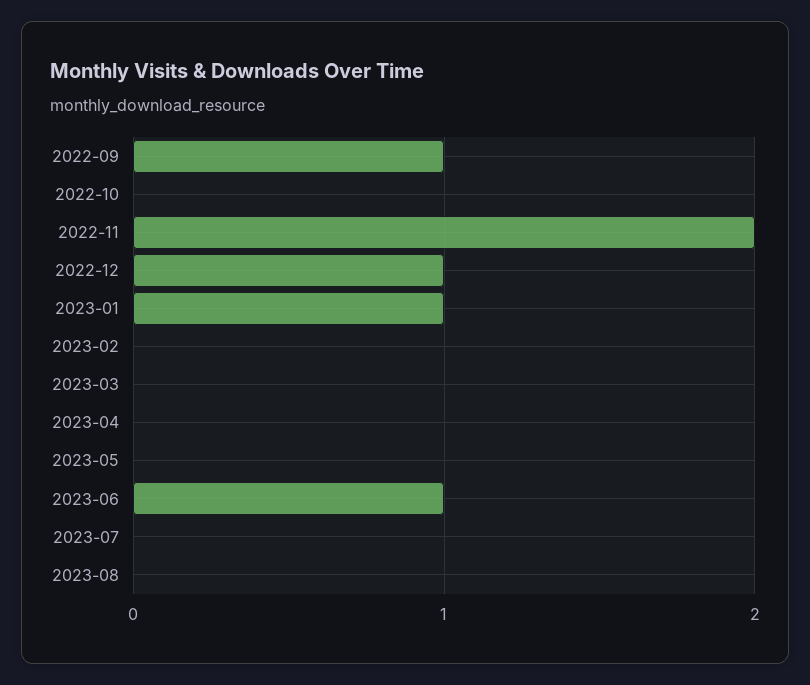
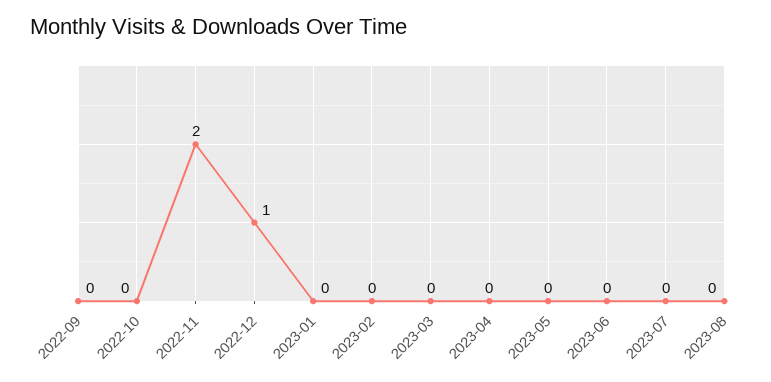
  {
-   "2022-09": 1,
+   "2022-09": 0,
    "2022-10": 0,
    "2022-11": 2,
    "2022-12": 1,
-   "2023-01": 1,
+   "2023-01": 0,
    "2023-02": 0,
    "2023-03": 0,
    "2023-04": 0,
    "2023-05": 0,
-   "2023-06": 1,
+   "2023-06": 0,
    "2023-07": 0,
    "2023-08": 0
  }

